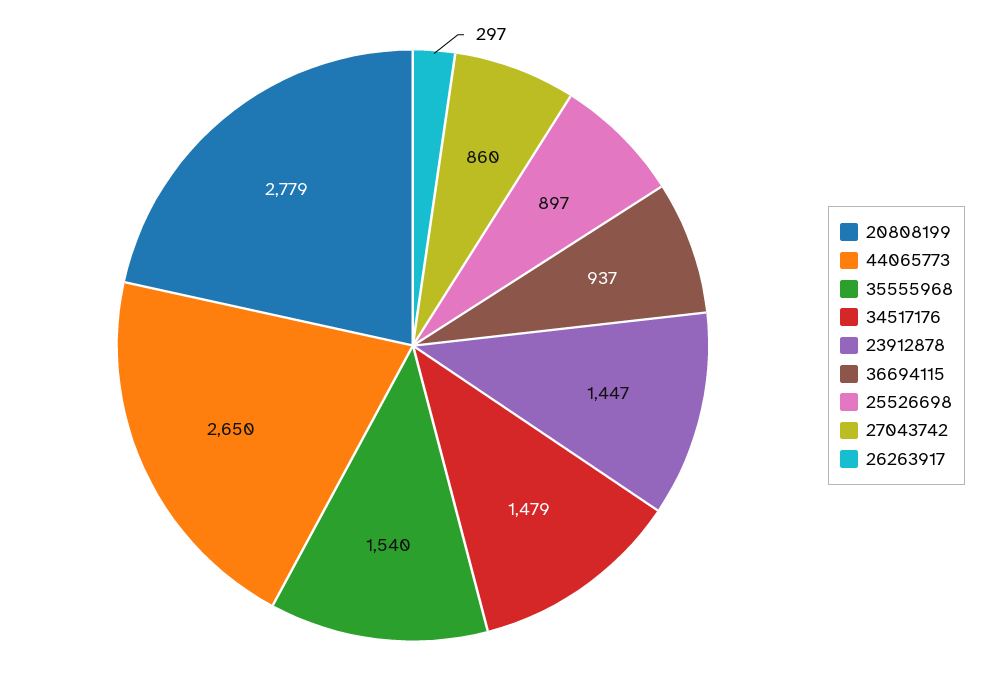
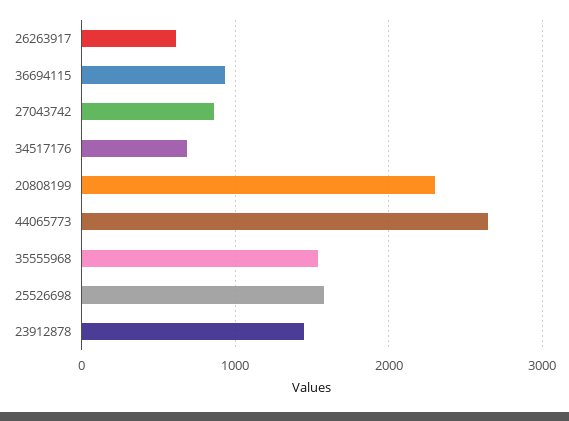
  {
-   "20808199": 2779,
+   "20808199": 2300,
    "44065773": 2650,
    "35555968": 1540,
-   "34517176": 1479,
+   "34517176": 700,
    "23912878": 1447,
    "36694115": 937,
-   "25526698": 897,
+   "25526698": 1600,
    "27043742": 860,
-   "26263917": 297
+   "26263917": 600
  }

